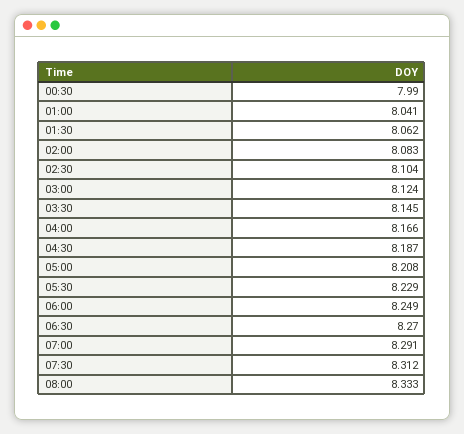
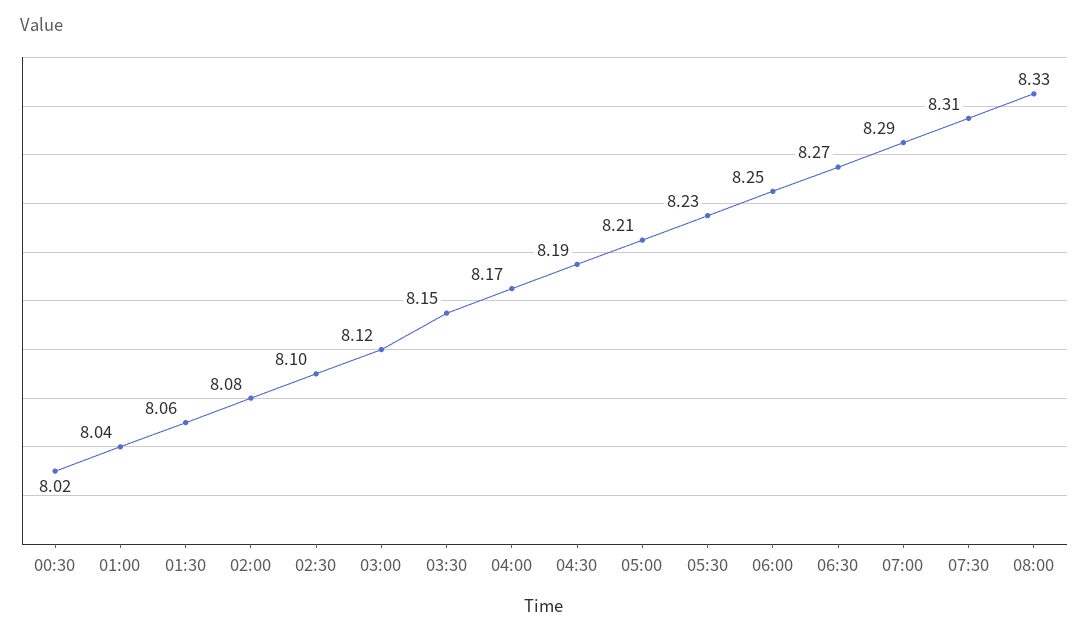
  {
-   "00:30": 7.99,
+   "00:30": 8.02,
    "01:00": 8.041,
    "01:30": 8.062,
    "02:00": 8.083,
    "02:30": 8.104,
    "03:00": 8.124,
    "03:30": 8.145,
    "04:00": 8.166,
    "04:30": 8.187,
    "05:00": 8.208,
    "05:30": 8.229,
    "06:00": 8.249,
    "06:30": 8.27,
    "07:00": 8.291,
    "07:30": 8.312,
    "08:00": 8.333
  }

